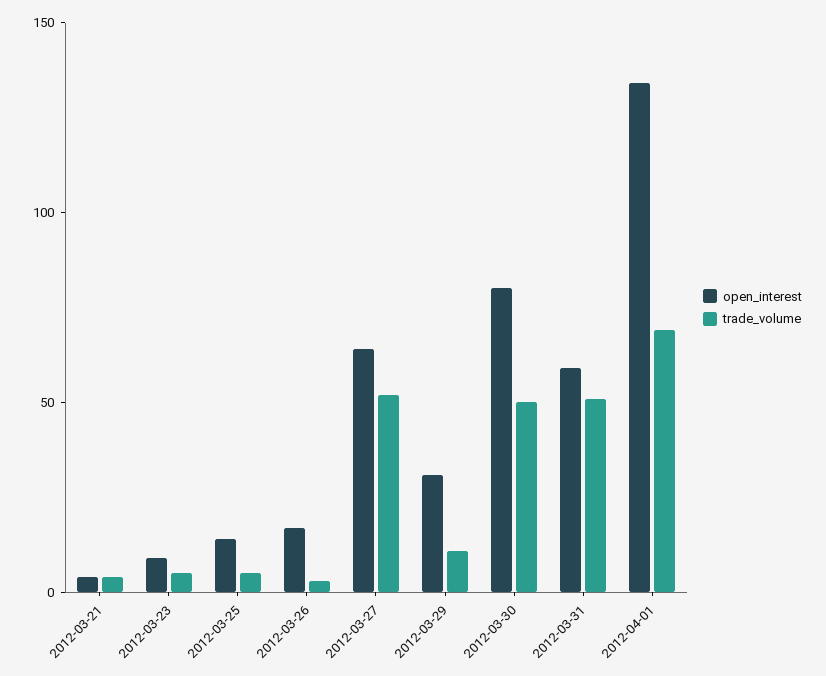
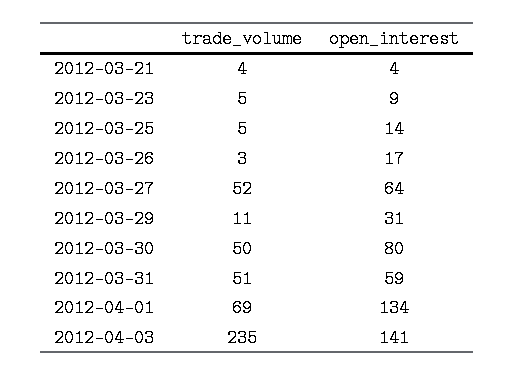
  {
    "open_interest": {
      "2012-03-21": 4,
      "2012-03-23": 9,
      "2012-03-25": 14,
      "2012-03-26": 17,
      "2012-03-27": 64,
      "2012-03-29": 31,
      "2012-03-30": 80,
      "2012-03-31": 59,
-     "2012-04-01": 134
+     "2012-04-01": 134,
+     "2012-04-03": 141
    },
    "trade_volume": {
      "2012-03-21": 4,
      "2012-03-23": 5,
      "2012-03-25": 5,
      "2012-03-26": 3,
      "2012-03-27": 52,
      "2012-03-29": 11,
      "2012-03-30": 50,
      "2012-03-31": 51,
-     "2012-04-01": 69
+     "2012-04-01": 69,
+     "2012-04-03": 235
    }
  }

